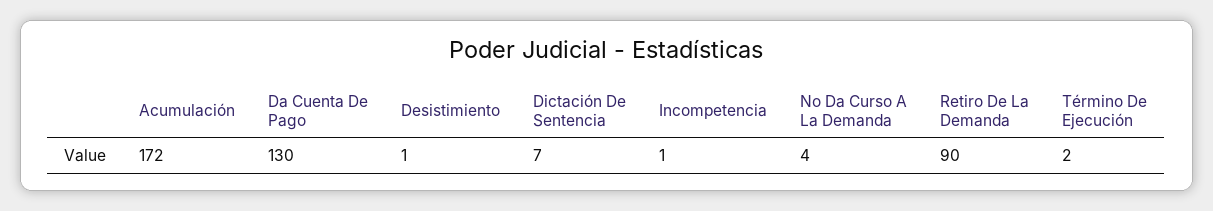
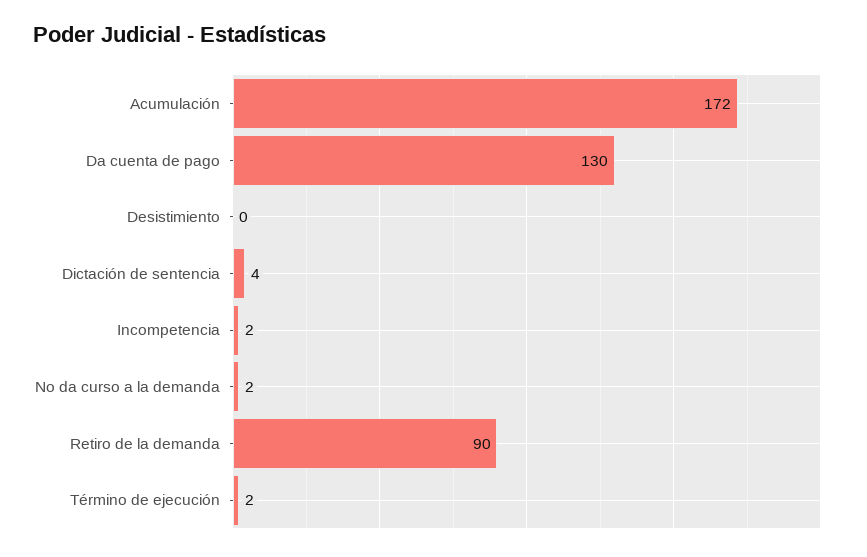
  {
    "Acumulación": 172,
    "Da Cuenta De Pago": 130,
-   "Desistimiento": 1,
+   "Desistimiento": 0,
-   "Dictación De Sentencia": 7,
+   "Dictación De Sentencia": 4,
-   "Incompetencia": 1,
+   "Incompetencia": 2,
-   "No Da Curso A La Demanda": 4,
+   "No Da Curso A La Demanda": 2,
    "Retiro De La Demanda": 90,
    "Término De Ejecución": 2
  }

